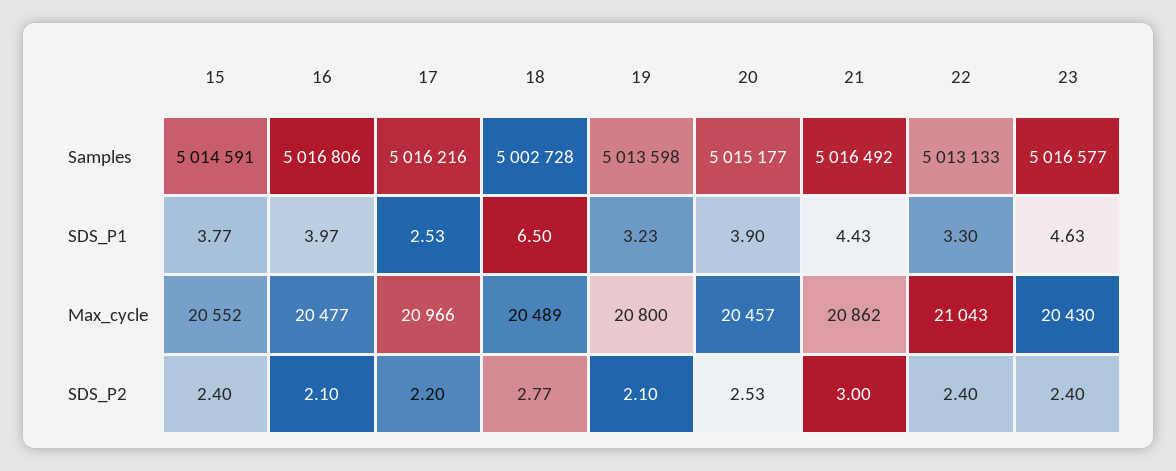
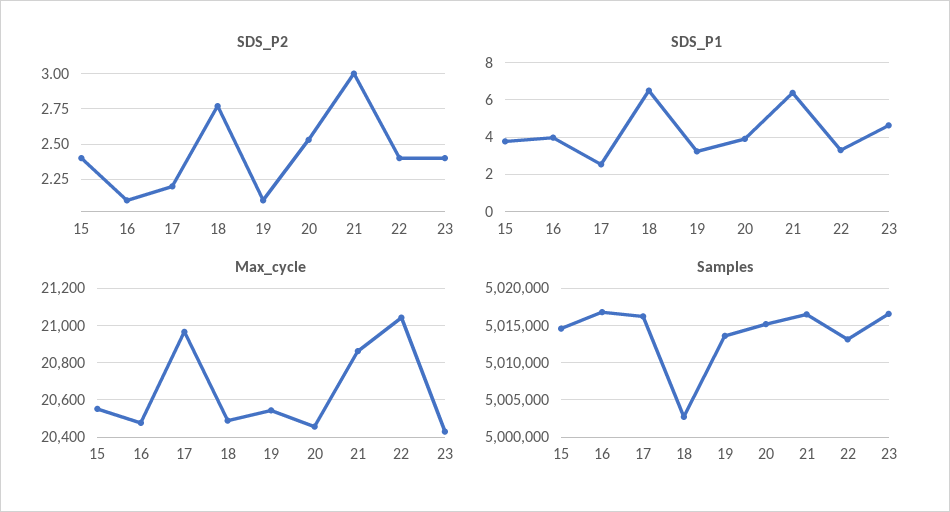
  {
    "Samples": {
      "15": 5014591,
      "16": 5016806,
      "17": 5016216,
      "18": 5002728,
      "19": 5013598,
      "20": 5015177,
      "21": 5016492,
      "22": 5013133,
      "23": 5016577
    },
    "SDS_P1": {
      "15": 3.77,
      "16": 3.97,
      "17": 2.53,
      "18": 6.5,
      "19": 3.23,
      "20": 3.9,
-     "21": 4.43,
+     "21": 6.5,
      "22": 3.3,
      "23": 4.63
    },
    "Max_cycle": {
      "15": 20552,
      "16": 20477,
      "17": 20966,
      "18": 20489,
-     "19": 20800,
+     "19": 20550,
      "20": 20457,
      "21": 20862,
      "22": 21043,
      "23": 20430
    },
    "SDS_P2": {
      "15": 2.4,
      "16": 2.1,
      "17": 2.2,
      "18": 2.77,
      "19": 2.1,
      "20": 2.53,
      "21": 3,
      "22": 2.4,
      "23": 2.4
    }
  }

